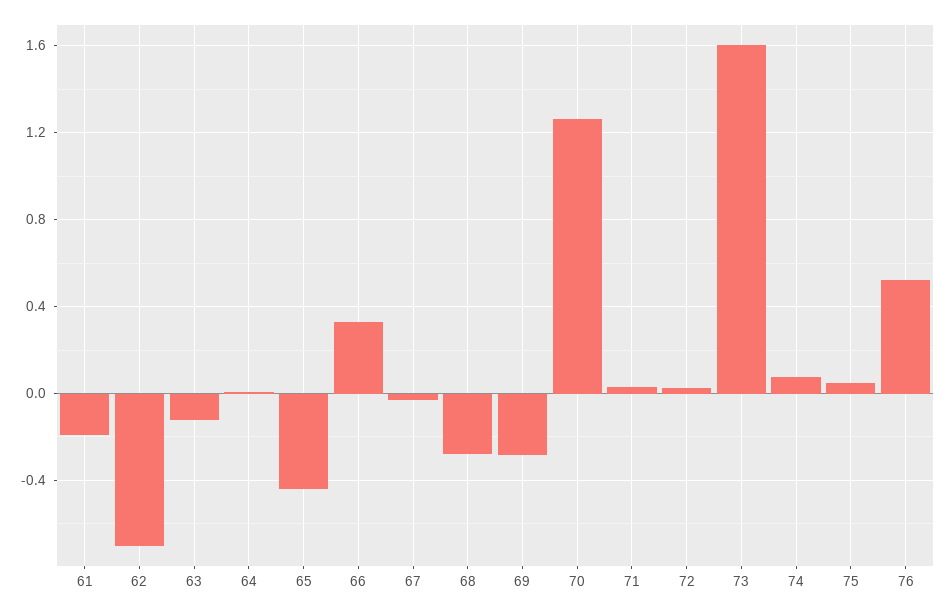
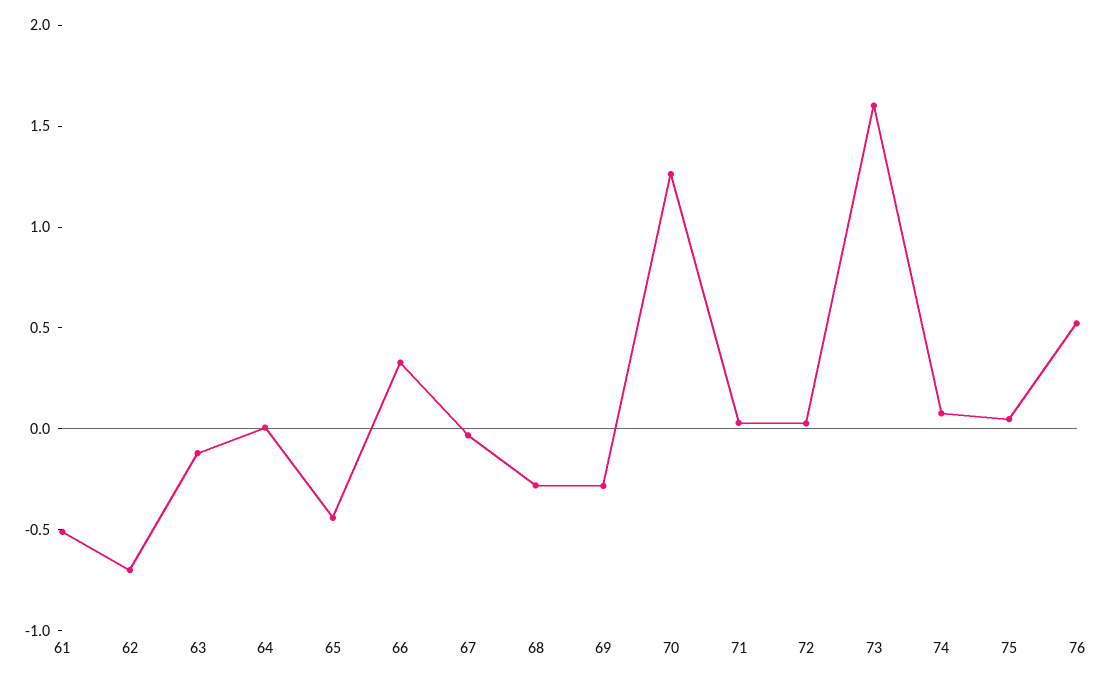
  {
-   "61": -0.2,
+   "61": -0.5,
    "62": -0.7,
    "63": -0.1,
    "64": 0,
    "65": -0.45,
    "66": 0.35,
    "67": -0.05,
    "68": -0.3,
    "69": -0.3,
    "70": 1.25,
    "71": 0.05,
    "72": 0.05,
    "73": 1.6,
    "74": 0.1,
    "75": 0.05,
    "76": 0.5
  }

